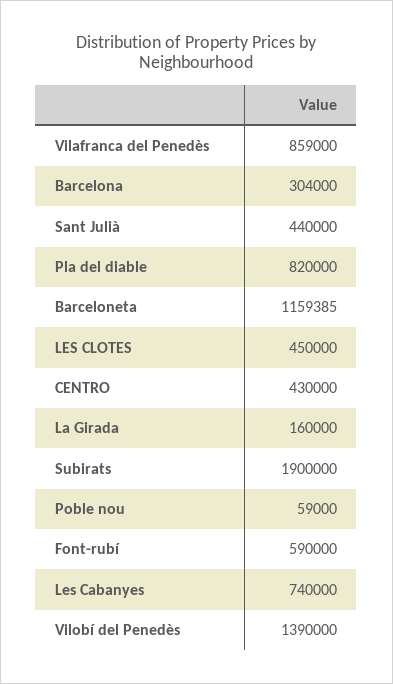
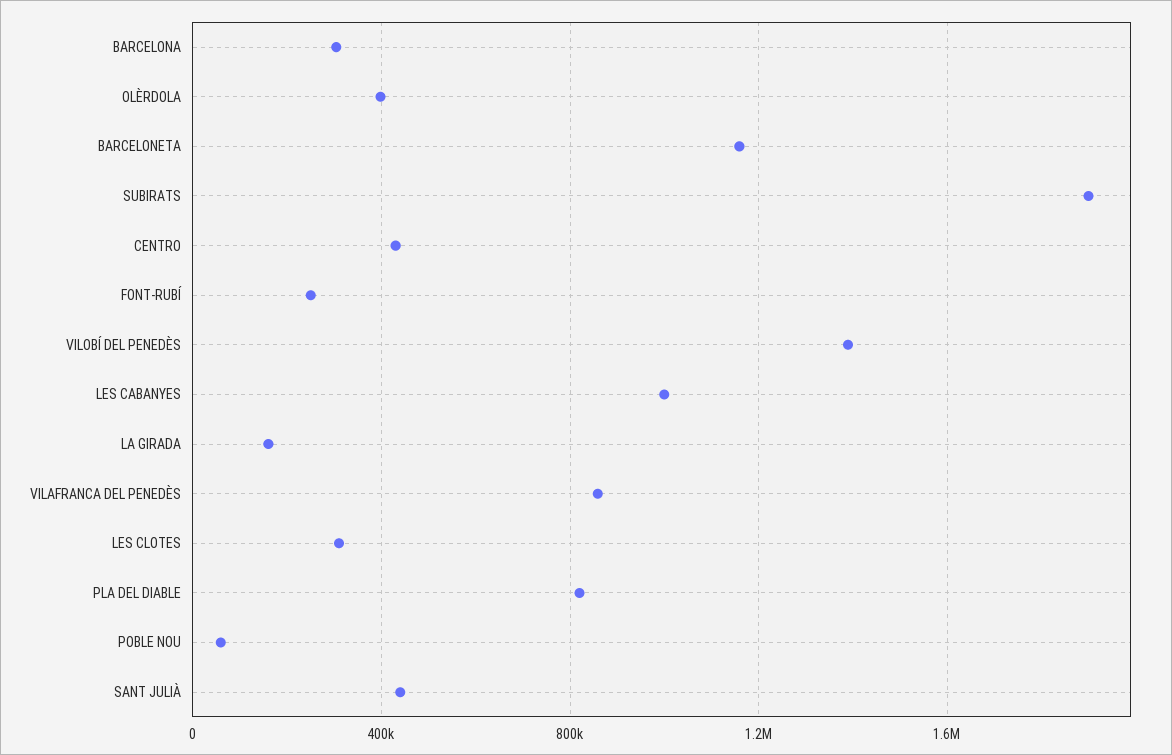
  {
    "Vilafranca del Penedès": 859000,
    "Barcelona": 304000,
    "Sant Julià": 440000,
    "Pla del diable": 820000,
    "Barceloneta": 1159385,
-   "LES CLOTES": 450000,
+   "LES CLOTES": 300000,
    "CENTRO": 430000,
    "La Girada": 160000,
    "Subirats": 1900000,
    "Poble nou": 59000,
-   "Font-rubí": 590000,
+   "Font-rubí": 250000,
-   "Les Cabanyes": 740000,
+   "Les Cabanyes": 1000000,
-   "Vilobí del Penedès": 1390000
+   "Vilobí del Penedès": 1390000,
+   "OLÈRDOLA": 400000
  }

